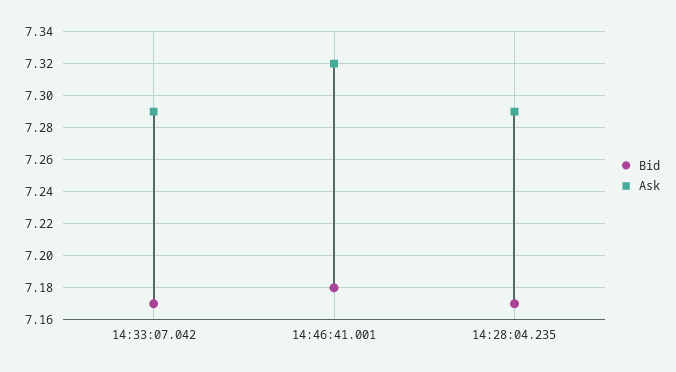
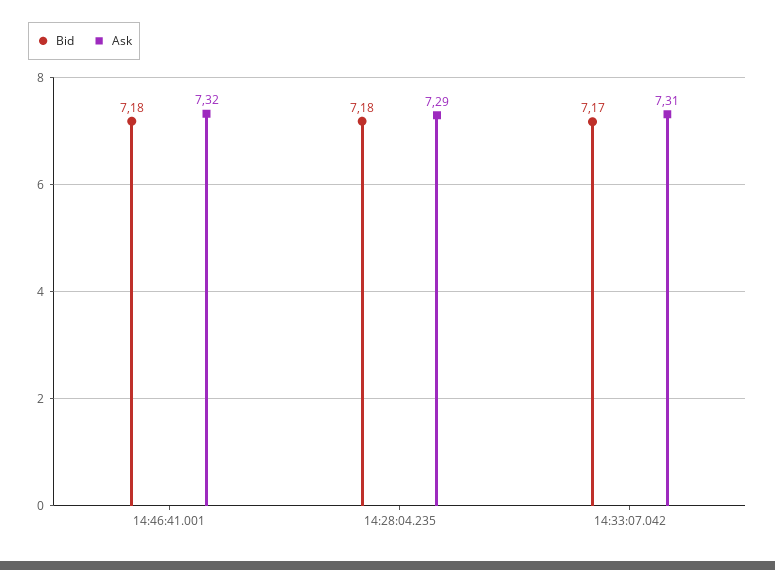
  {
    "Bid": {
      "14:33:07.042": 7.17,
      "14:46:41.001": 7.18,
-     "14:28:04.235": 7.17
+     "14:28:04.235": 7.18
    },
    "Ask": {
-     "14:33:07.042": 7.29,
+     "14:33:07.042": 7.31,
      "14:46:41.001": 7.32,
      "14:28:04.235": 7.29
    }
  }

